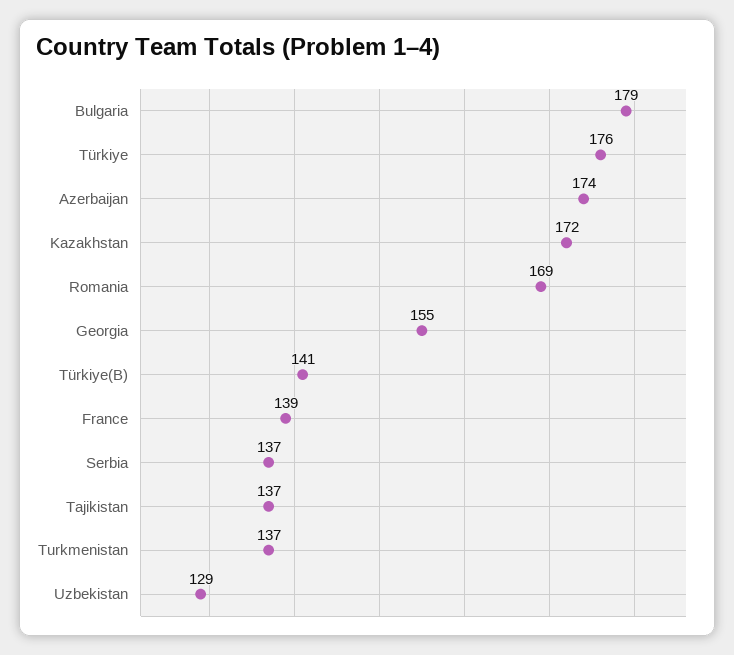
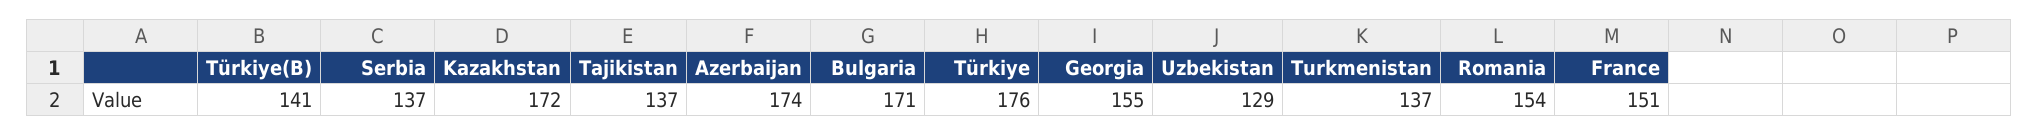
  {
-   "Bulgaria": 179,
+   "Bulgaria": 171,
    "Türkiye": 176,
    "Azerbaijan": 174,
    "Kazakhstan": 172,
-   "Romania": 169,
+   "Romania": 154,
    "Georgia": 155,
    "Türkiye(B)": 141,
-   "France": 139,
+   "France": 151,
    "Serbia": 137,
    "Tajikistan": 137,
    "Turkmenistan": 137,
    "Uzbekistan": 129
  }

